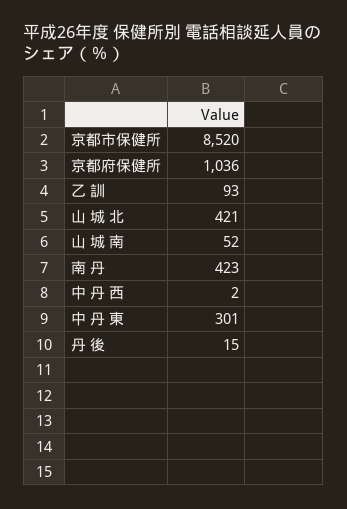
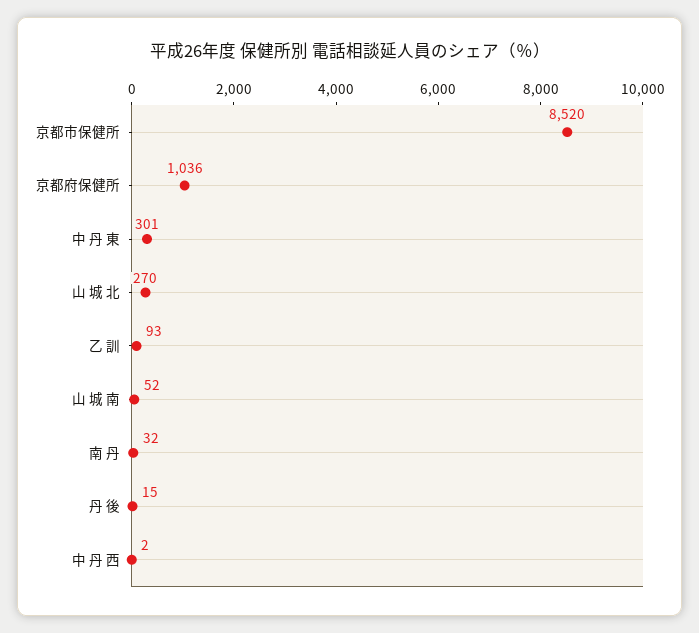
  {
    "京都市保健所": 8520,
    "京都府保健所": 1036,
    "乙 訓": 93,
-   "山 城 北": 421,
+   "山 城 北": 270,
    "山 城 南": 52,
-   "南 丹": 423,
+   "南 丹": 32,
    "中 丹 西": 2,
    "中 丹 東": 301,
    "丹 後": 15
  }

